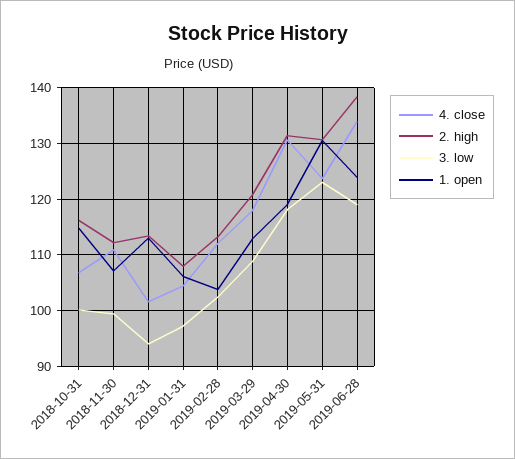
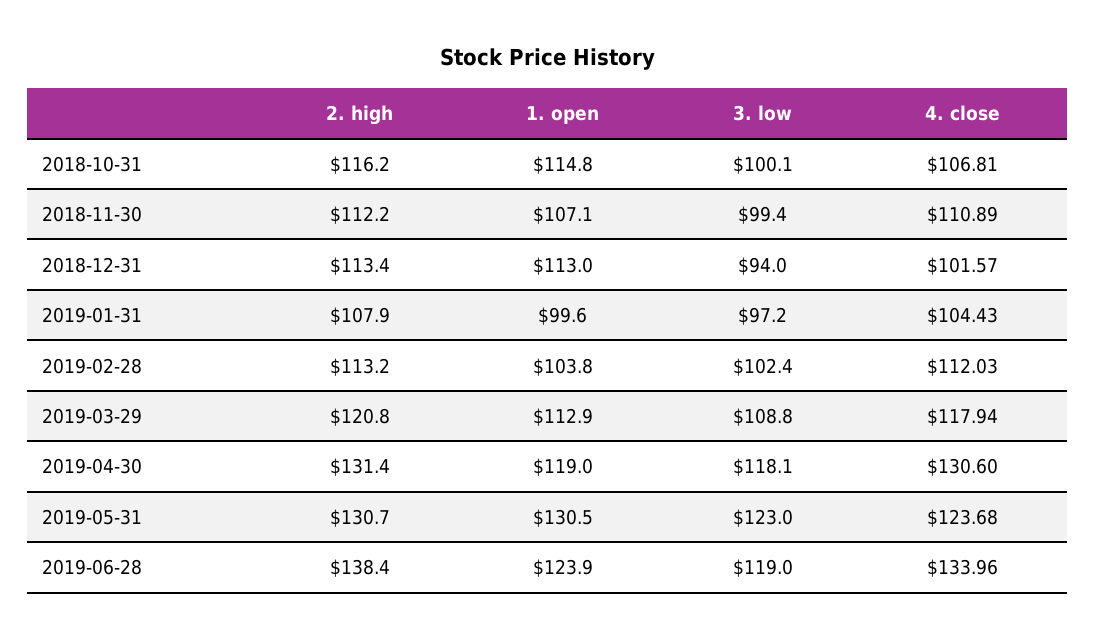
  {
    "4. close": {
      "2018-10-31": 106.81,
      "2018-11-30": 110.89,
      "2018-12-31": 101.57,
      "2019-01-31": 104.43,
      "2019-02-28": 112.03,
      "2019-03-29": 117.94,
      "2019-04-30": 130.6,
      "2019-05-31": 123.68,
      "2019-06-28": 133.96
    },
    "2. high": {
      "2018-10-31": 116.2,
      "2018-11-30": 112.2,
      "2018-12-31": 113.4,
      "2019-01-31": 107.9,
      "2019-02-28": 113.2,
      "2019-03-29": 120.8,
      "2019-04-30": 131.4,
      "2019-05-31": 130.7,
      "2019-06-28": 138.4
    },
    "3. low": {
      "2018-10-31": 100.1,
      "2018-11-30": 99.4,
      "2018-12-31": 94,
      "2019-01-31": 97.2,
      "2019-02-28": 102.4,
      "2019-03-29": 108.8,
      "2019-04-30": 118.1,
      "2019-05-31": 123,
      "2019-06-28": 119
    },
    "1. open": {
      "2018-10-31": 114.8,
      "2018-11-30": 107.1,
      "2018-12-31": 113,
-     "2019-01-31": 106,
+     "2019-01-31": 99.6,
      "2019-02-28": 103.8,
      "2019-03-29": 112.9,
      "2019-04-30": 119,
      "2019-05-31": 130.5,
      "2019-06-28": 123.9
    }
  }

